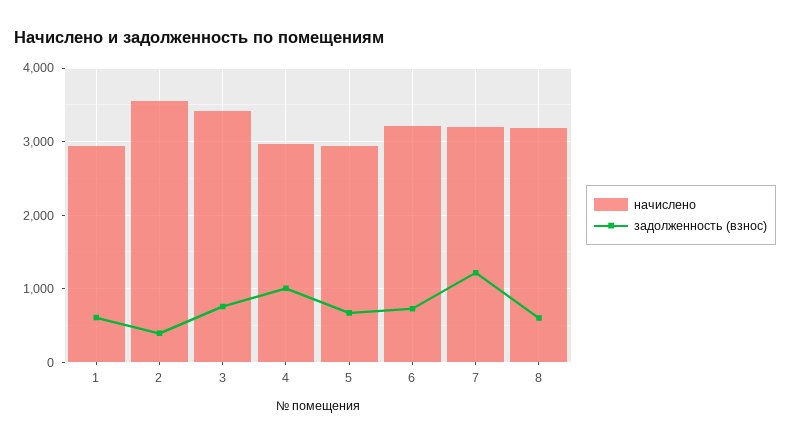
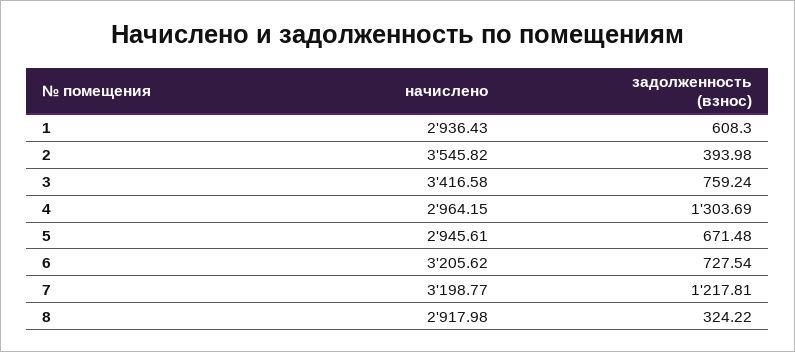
  {
    "начислено": {
      "1": 2936.43,
      "2": 3545.82,
      "3": 3416.58,
      "4": 2964.15,
      "5": 2945.61,
      "6": 3205.62,
      "7": 3198.77,
-     "8": 3200
+     "8": 2917.98
    },
    "задолженность (взнос)": {
      "1": 608.3,
      "2": 393.98,
      "3": 759.24,
-     "4": 1000,
+     "4": 1303.69,
      "5": 671.48,
      "6": 727.54,
      "7": 1217.81,
-     "8": 600
+     "8": 324.22
    }
  }

